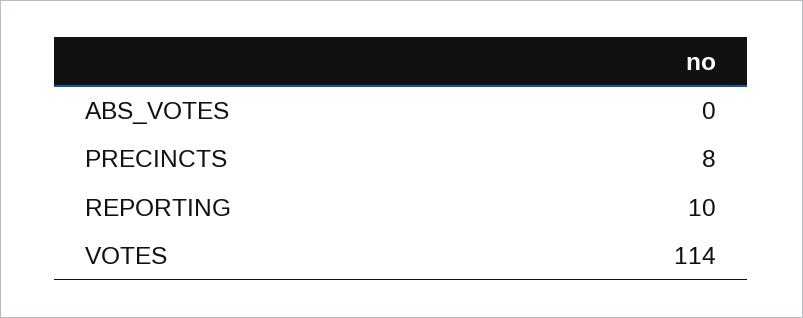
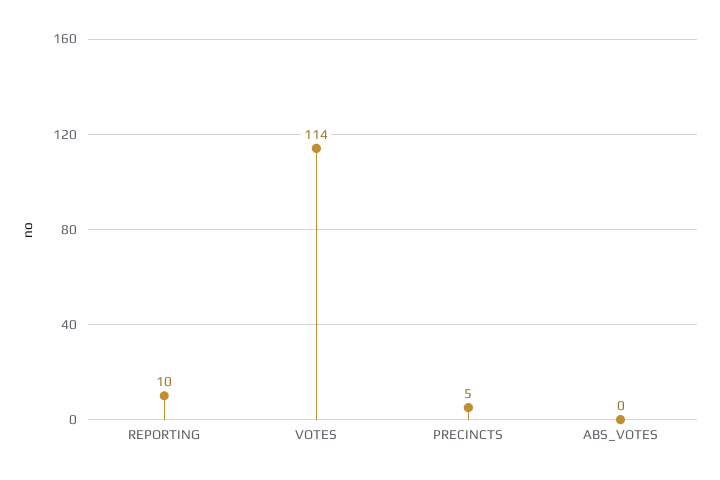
  {
    "ABS_VOTES": 0,
-   "PRECINCTS": 8,
+   "PRECINCTS": 5,
    "REPORTING": 10,
    "VOTES": 114
  }

